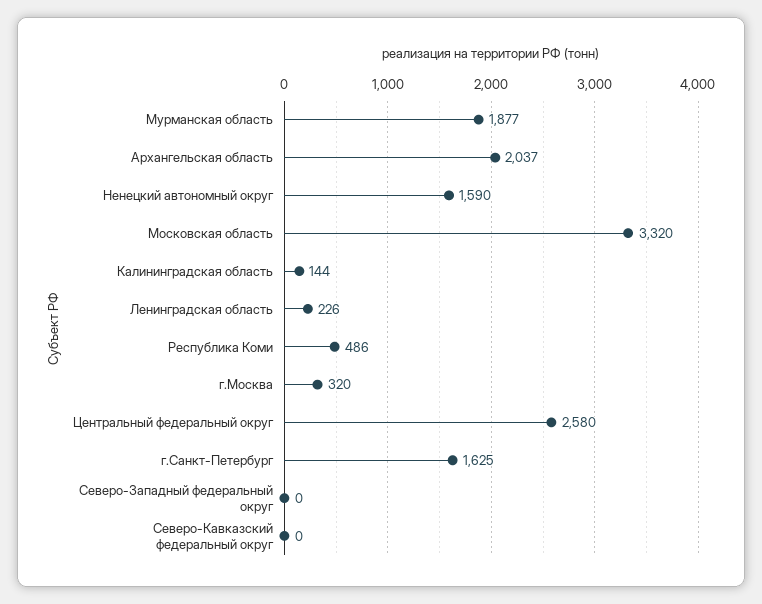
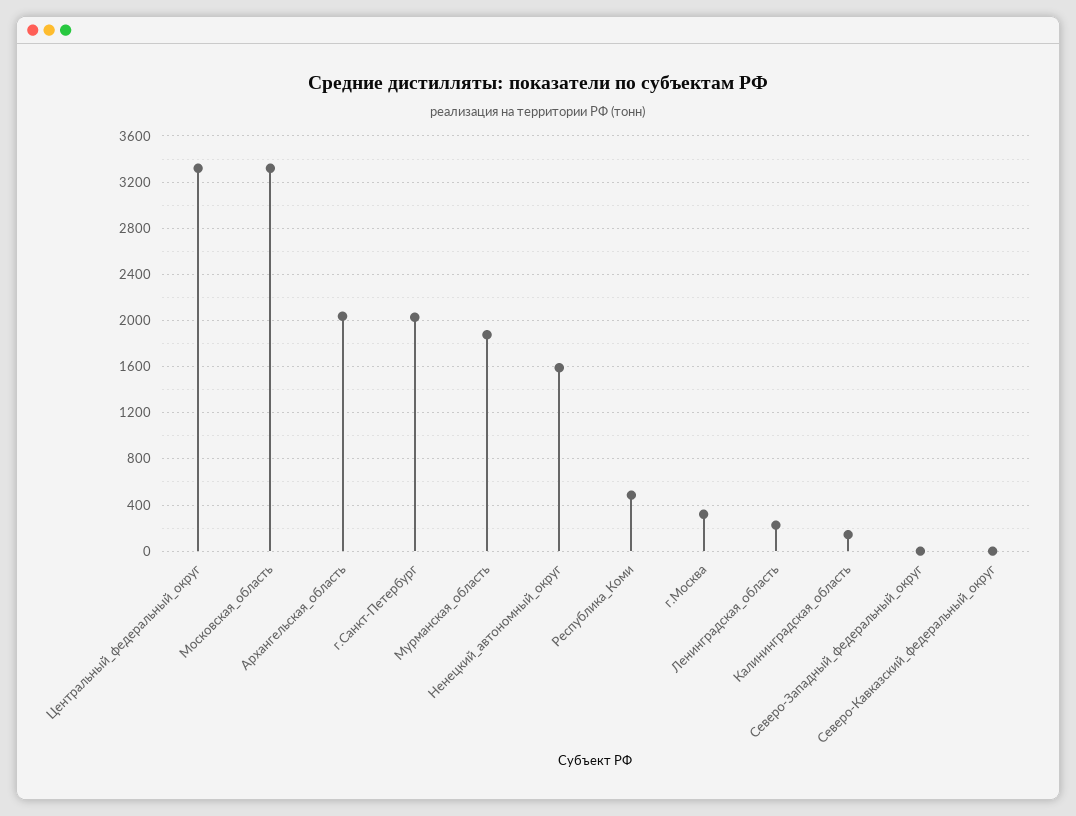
  {
    "Мурманская область": 1877,
    "Архангельская область": 2037,
    "Ненецкий автономный округ": 1590,
    "Московская область": 3320,
    "Калининградская область": 144,
    "Ленинградская область": 226,
    "Республика Коми": 486,
    "г.Москва": 320,
-   "Центральный федеральный округ": 2580,
+   "Центральный федеральный округ": 3300,
-   "г.Санкт-Петербург": 1625,
+   "г.Санкт-Петербург": 2000,
    "Северо-Западный федеральный округ": 0,
    "Северо-Кавказский федеральный округ": 0
  }

